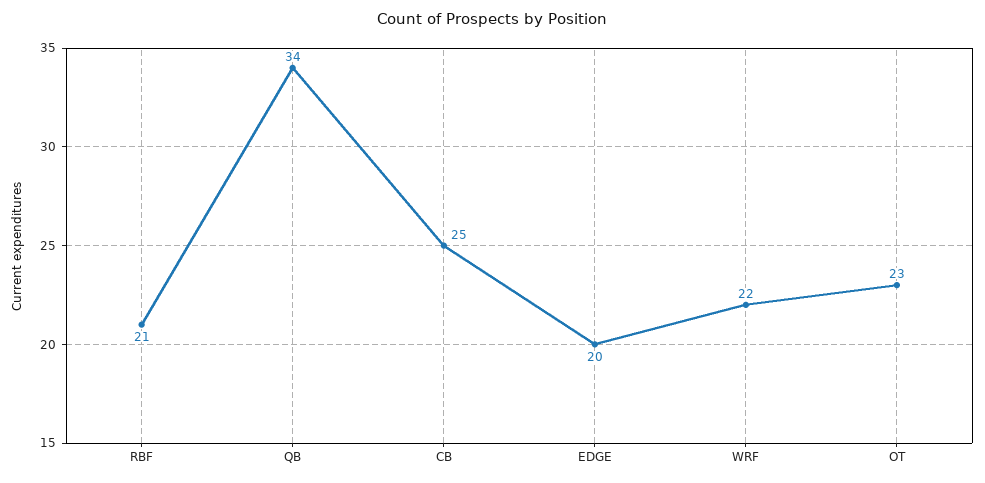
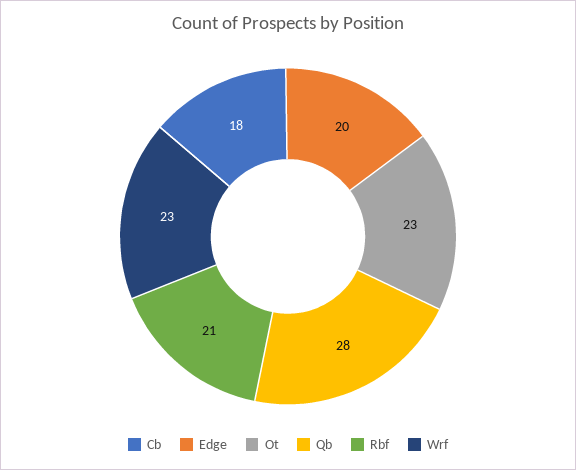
  {
    "RBF": 21,
-   "QB": 34,
+   "QB": 28,
-   "CB": 25,
+   "CB": 18,
    "EDGE": 20,
-   "WRF": 22,
+   "WRF": 23,
    "OT": 23
  }

